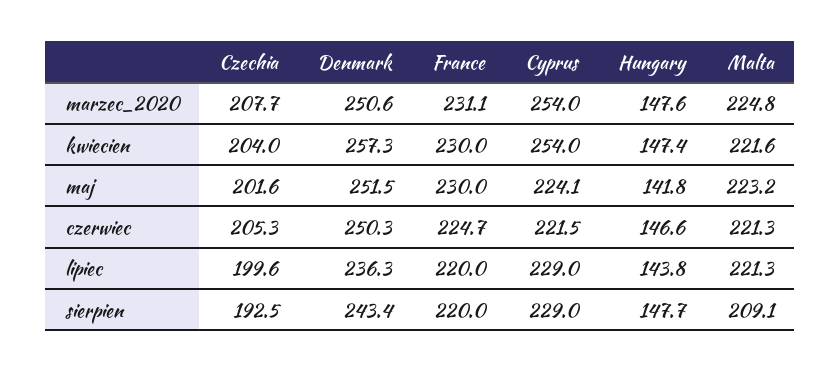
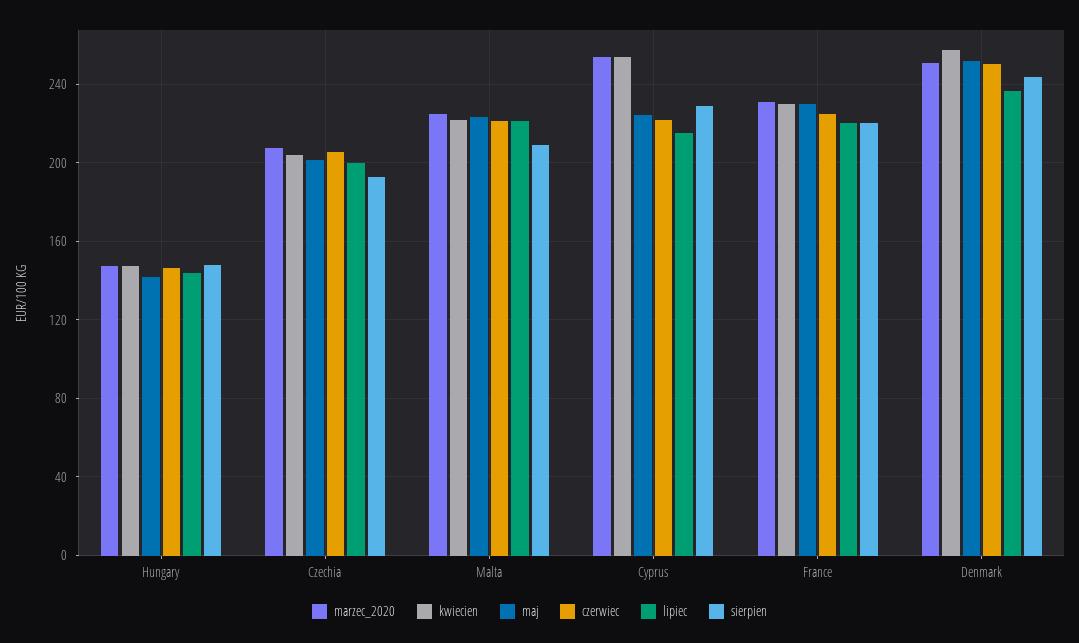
  {
    "marzec_2020": {
      "Czechia": 207.7,
      "Denmark": 250.6,
      "France": 231.1,
      "Cyprus": 254,
      "Hungary": 147.6,
      "Malta": 224.8
    },
    "kwiecien": {
      "Czechia": 204,
      "Denmark": 257.3,
      "France": 230,
      "Cyprus": 254,
      "Hungary": 147.4,
      "Malta": 221.6
    },
    "maj": {
      "Czechia": 201.6,
      "Denmark": 251.5,
      "France": 230,
      "Cyprus": 224.1,
      "Hungary": 141.8,
      "Malta": 223.2
    },
    "czerwiec": {
      "Czechia": 205.3,
      "Denmark": 250.3,
      "France": 224.7,
      "Cyprus": 221.5,
      "Hungary": 146.6,
      "Malta": 221.3
    },
    "lipiec": {
      "Czechia": 199.6,
      "Denmark": 236.3,
      "France": 220,
-     "Cyprus": 229,
+     "Cyprus": 215,
      "Hungary": 143.8,
      "Malta": 221.3
    },
    "sierpien": {
      "Czechia": 192.5,
      "Denmark": 243.4,
      "France": 220,
      "Cyprus": 229,
      "Hungary": 147.7,
      "Malta": 209.1
    }
  }

